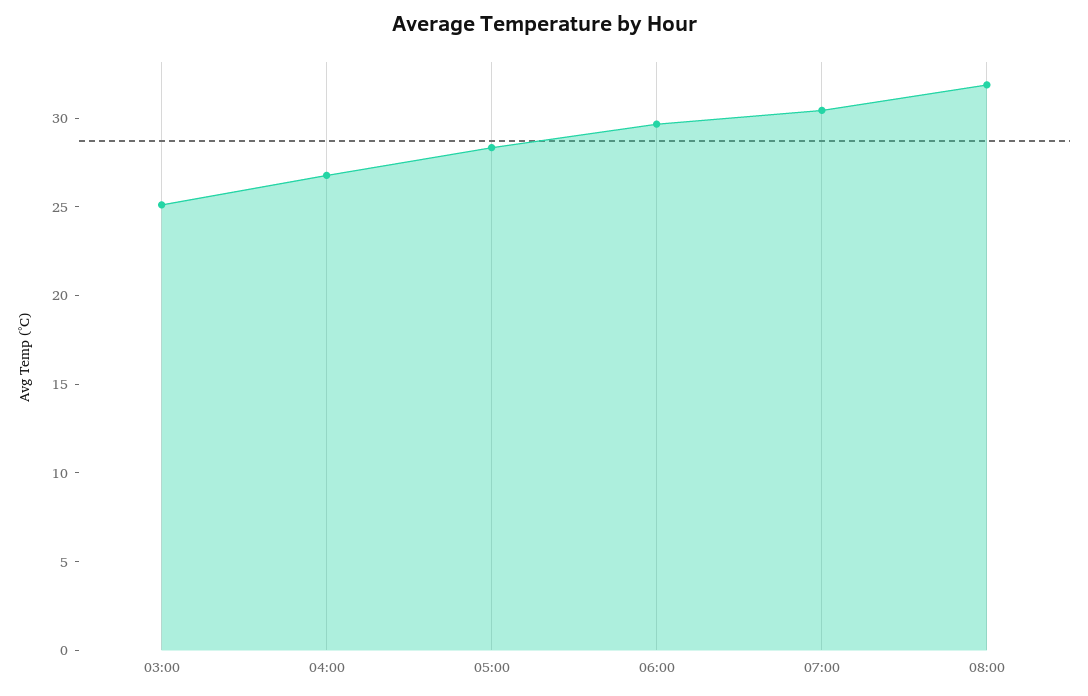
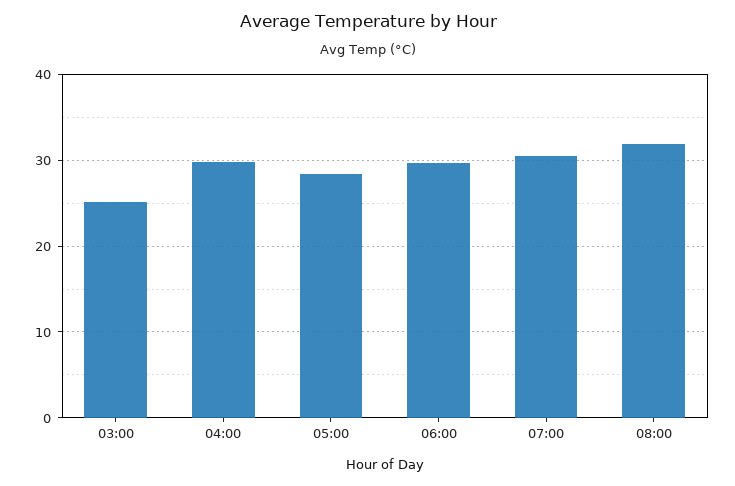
  {
    "03:00": 25,
-   "04:00": 27,
+   "04:00": 30,
    "05:00": 28,
    "06:00": 30,
    "07:00": 30,
    "08:00": 32
  }

